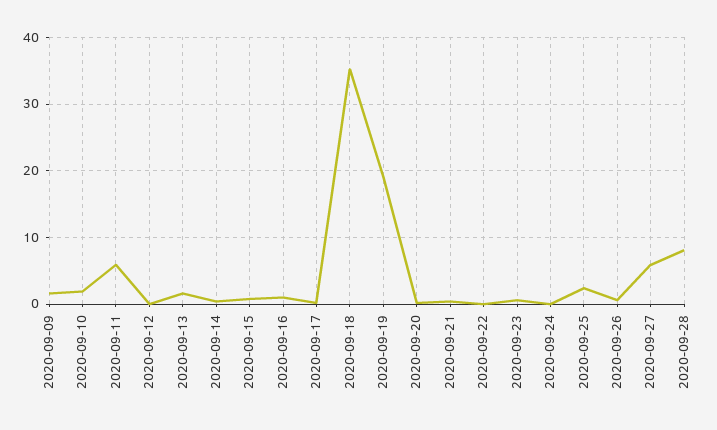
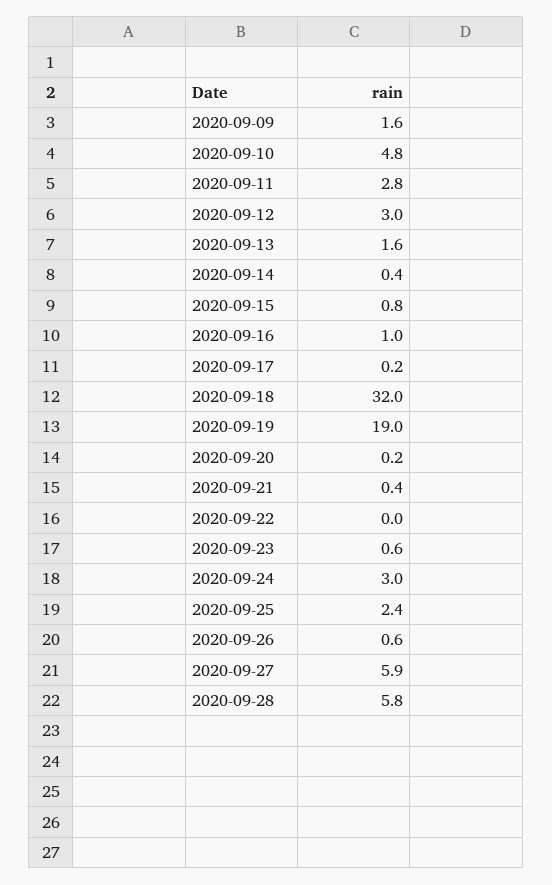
  {
    "2020-09-09": 1.6,
-   "2020-09-10": 2,
+   "2020-09-10": 4.8,
-   "2020-09-11": 6,
+   "2020-09-11": 2.8,
-   "2020-09-12": 0,
+   "2020-09-12": 3,
    "2020-09-13": 1.6,
    "2020-09-14": 0.4,
    "2020-09-15": 0.8,
    "2020-09-16": 1,
    "2020-09-17": 0.2,
-   "2020-09-18": 35,
+   "2020-09-18": 32,
    "2020-09-19": 19,
    "2020-09-20": 0.2,
    "2020-09-21": 0.4,
    "2020-09-22": 0,
    "2020-09-23": 0.6,
-   "2020-09-24": 0,
+   "2020-09-24": 3,
    "2020-09-25": 2.4,
    "2020-09-26": 0.6,
    "2020-09-27": 5.9,
-   "2020-09-28": 8
+   "2020-09-28": 5.8
  }

